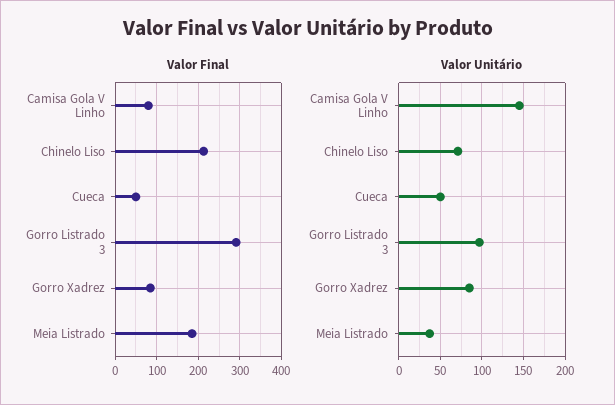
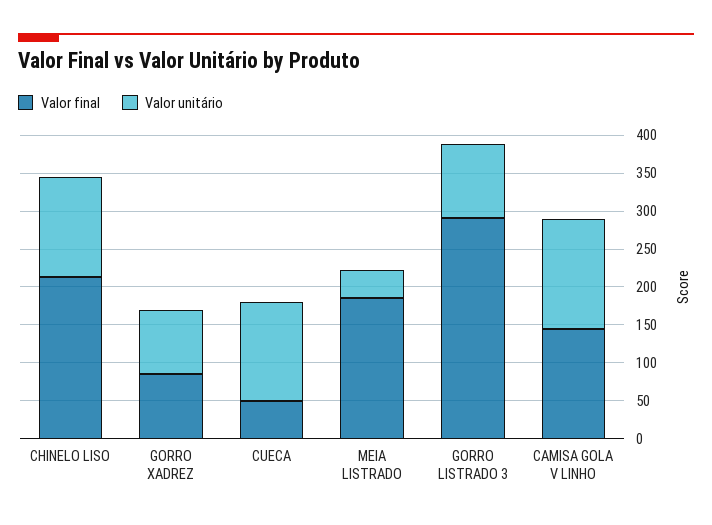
  {
    "Valor Final": {
-     "Camisa Gola V Linho": 80,
+     "Camisa Gola V Linho": 150,
      "Chinelo Liso": 220,
      "Cueca": 60,
      "Gorro Listrado 3": 300,
      "Gorro Xadrez": 80,
      "Meia Listrado": 180
    },
    "Valor Unitário": {
      "Camisa Gola V Linho": 150,
-     "Chinelo Liso": 70,
+     "Chinelo Liso": 125,
-     "Cueca": 50,
+     "Cueca": 125,
      "Gorro Listrado 3": 100,
      "Gorro Xadrez": 90,
      "Meia Listrado": 40
    }
  }

